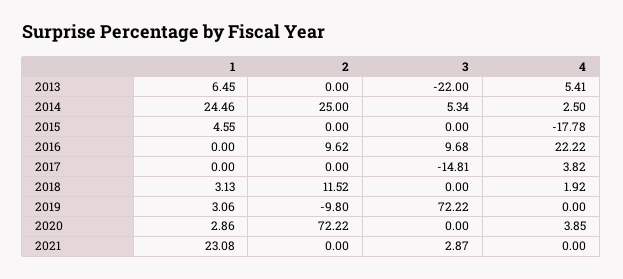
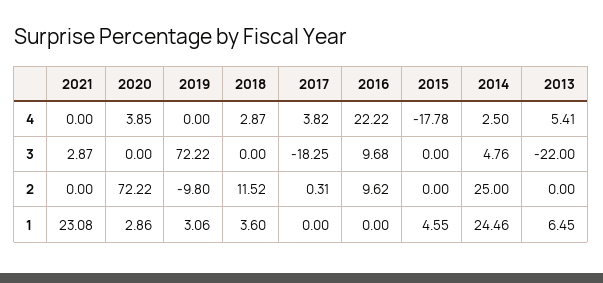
  {
    "1": {
      "2013": 6.45,
      "2014": 24.46,
      "2015": 4.55,
      "2016": 0,
      "2017": 0,
-     "2018": 3.13,
+     "2018": 3.6,
      "2019": 3.06,
      "2020": 2.86,
      "2021": 23.08
    },
    "2": {
      "2013": 0,
      "2014": 25,
      "2015": 0,
      "2016": 9.62,
-     "2017": 0,
+     "2017": 0.31,
      "2018": 11.52,
      "2019": -9.8,
      "2020": 72.22,
      "2021": 0
    },
    "3": {
      "2013": -22,
-     "2014": 5.34,
+     "2014": 4.76,
      "2015": 0,
      "2016": 9.68,
-     "2017": -14.81,
+     "2017": -18.25,
      "2018": 0,
      "2019": 72.22,
      "2020": 0,
      "2021": 2.87
    },
    "4": {
      "2013": 5.41,
      "2014": 2.5,
      "2015": -17.78,
      "2016": 22.22,
      "2017": 3.82,
-     "2018": 1.92,
+     "2018": 2.87,
      "2019": 0,
      "2020": 3.85,
      "2021": 0
    }
  }

